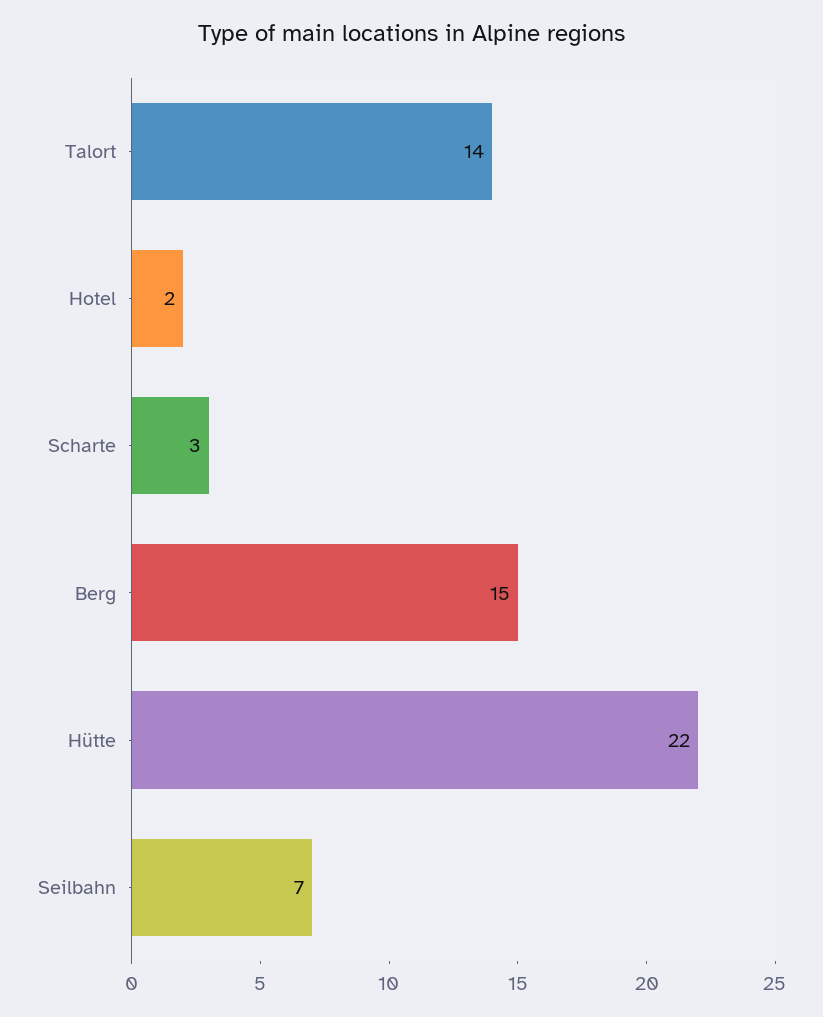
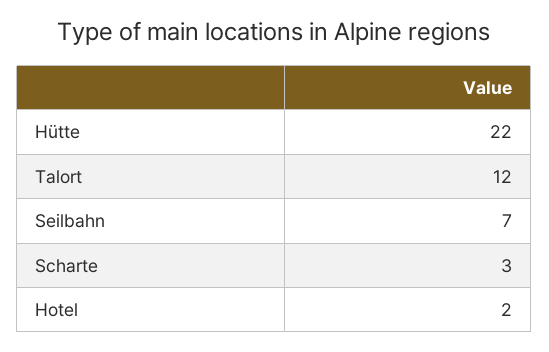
  {
-   "Talort": 14,
+   "Talort": 12,
    "Hotel": 2,
    "Scharte": 3,
-   "Berg": 15,
    "Hütte": 22,
    "Seilbahn": 7
  }

